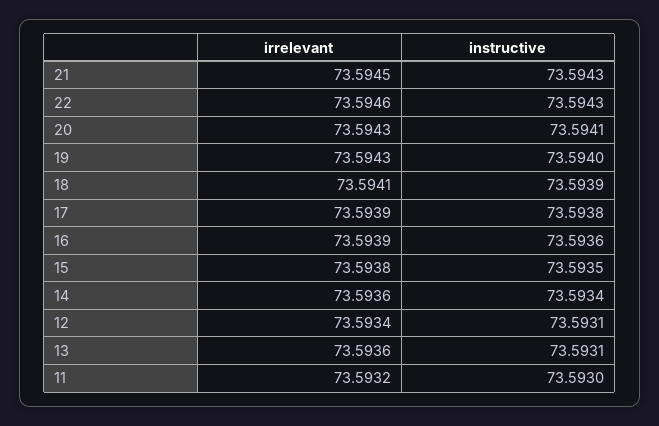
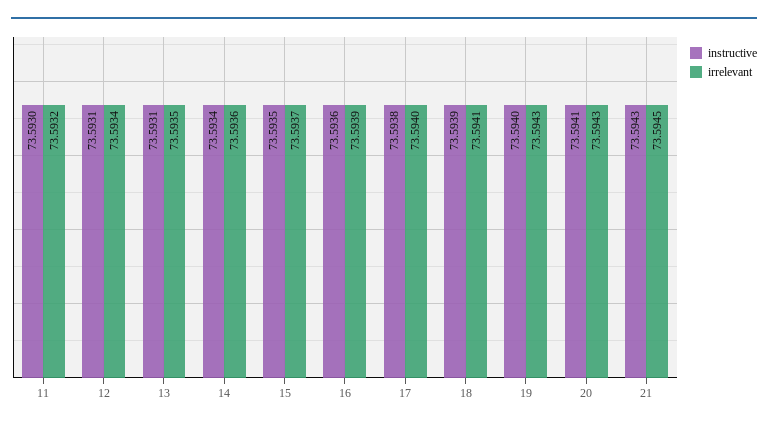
  {
    "irrelevant": {
      "21": 73.5945,
-     "22": 73.5946,
      "20": 73.5943,
      "19": 73.5943,
      "18": 73.5941,
-     "17": 73.5939,
+     "17": 73.594,
      "16": 73.5939,
-     "15": 73.5938,
+     "15": 73.5937,
      "14": 73.5936,
      "12": 73.5934,
-     "13": 73.5936,
+     "13": 73.5935,
      "11": 73.5932
    },
    "instructive": {
      "21": 73.5943,
-     "22": 73.5943,
      "20": 73.5941,
      "19": 73.594,
      "18": 73.5939,
      "17": 73.5938,
      "16": 73.5936,
      "15": 73.5935,
      "14": 73.5934,
      "12": 73.5931,
      "13": 73.5931,
      "11": 73.593
    }
  }

